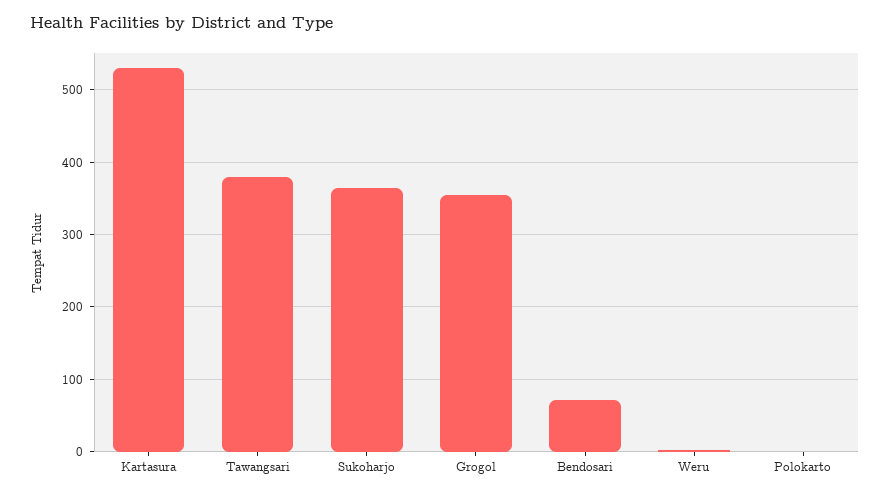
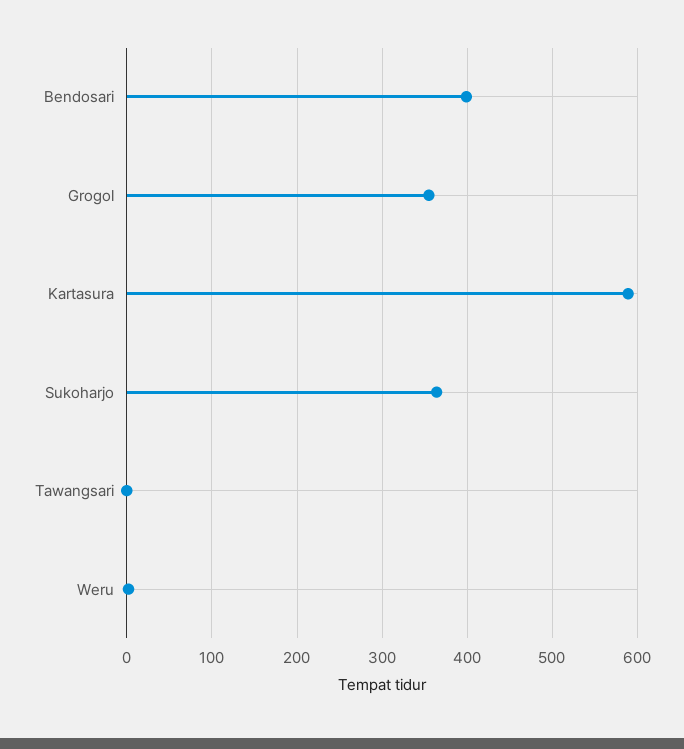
  {
-   "Kartasura": 530,
+   "Kartasura": 590,
-   "Tawangsari": 380,
+   "Tawangsari": 0,
    "Sukoharjo": 360,
    "Grogol": 360,
-   "Bendosari": 70,
+   "Bendosari": 400,
-   "Weru": 0,
+   "Weru": 0
-   "Polokarto": 0
  }

